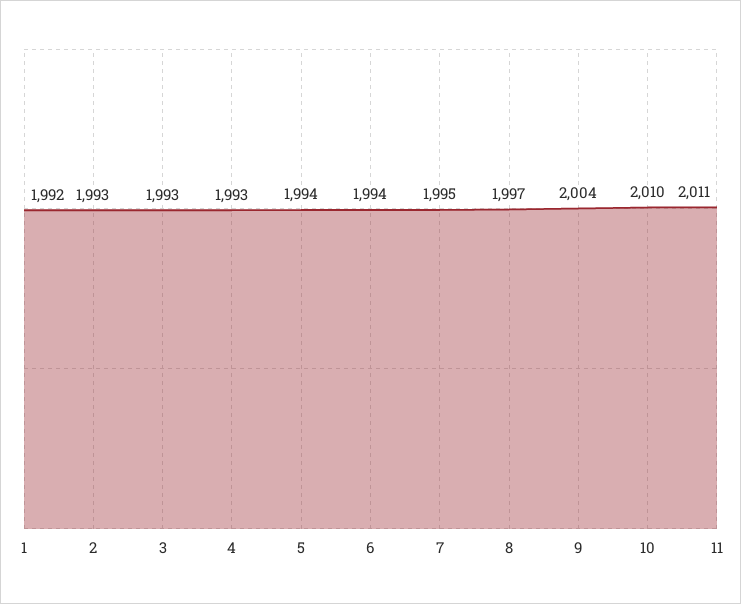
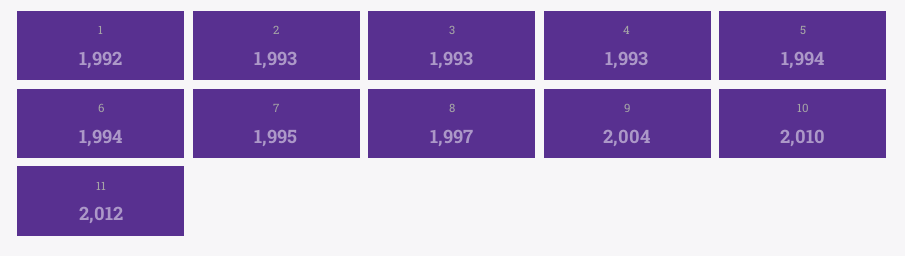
  {
    "1": 1992,
    "2": 1993,
    "3": 1993,
    "4": 1993,
    "5": 1994,
    "6": 1994,
    "7": 1995,
    "8": 1997,
    "9": 2004,
    "10": 2010,
-   "11": 2011
+   "11": 2012
  }

